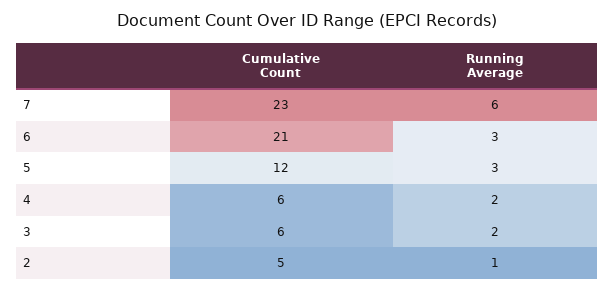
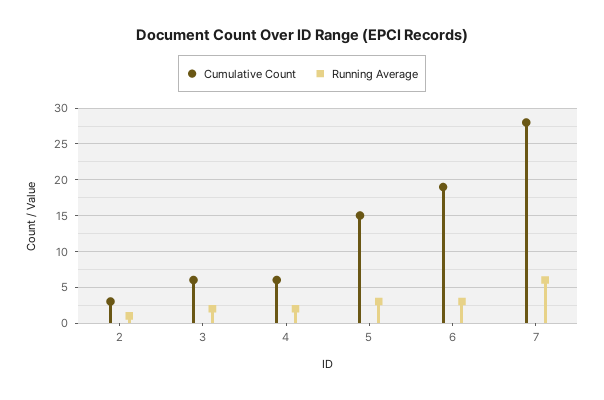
  {
    "Cumulative Count": {
-     "7": 23,
+     "7": 28,
-     "6": 21,
+     "6": 19,
-     "5": 12,
+     "5": 15,
      "4": 6,
      "3": 6,
-     "2": 5
+     "2": 3
    },
    "Running Average": {
      "7": 6,
      "6": 3,
      "5": 3,
      "4": 2,
      "3": 2,
      "2": 1
    }
  }

